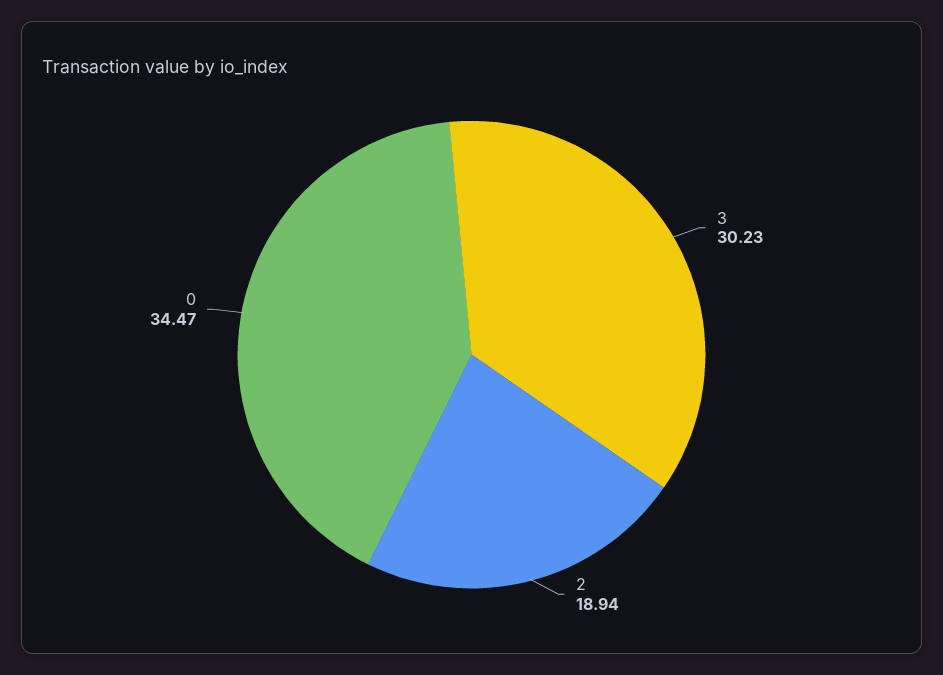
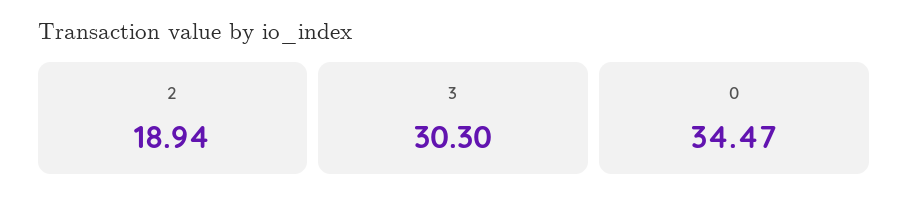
  {
-   "3": 30.23,
+   "3": 30.3,
    "2": 18.94,
    "0": 34.47
  }

